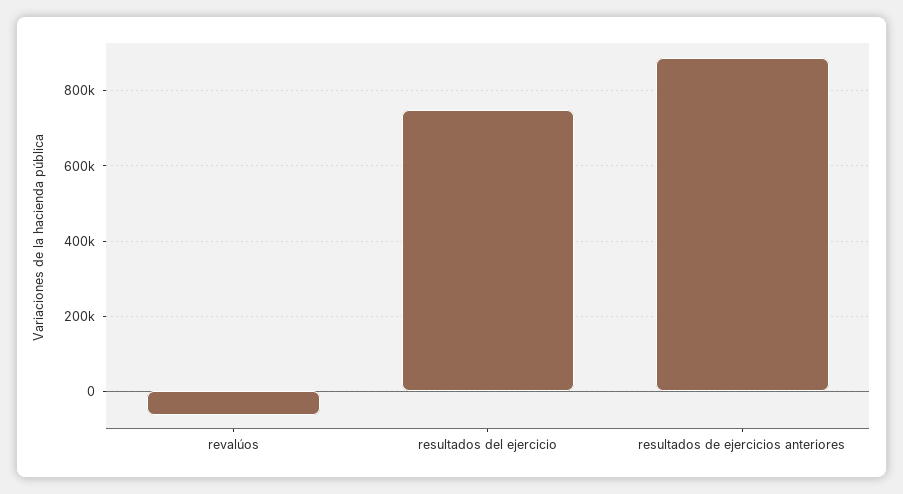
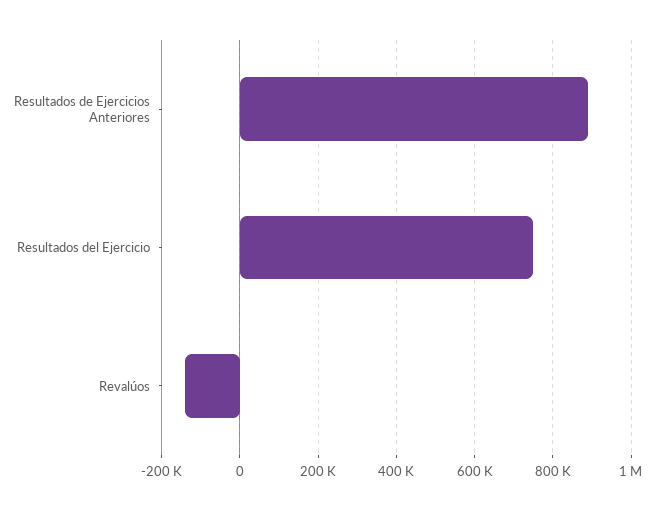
  {
-   "revalúos": -60000,
+   "revalúos": -140000,
    "resultados del ejercicio": 760000,
    "resultados de ejercicios anteriores": 880000
  }

